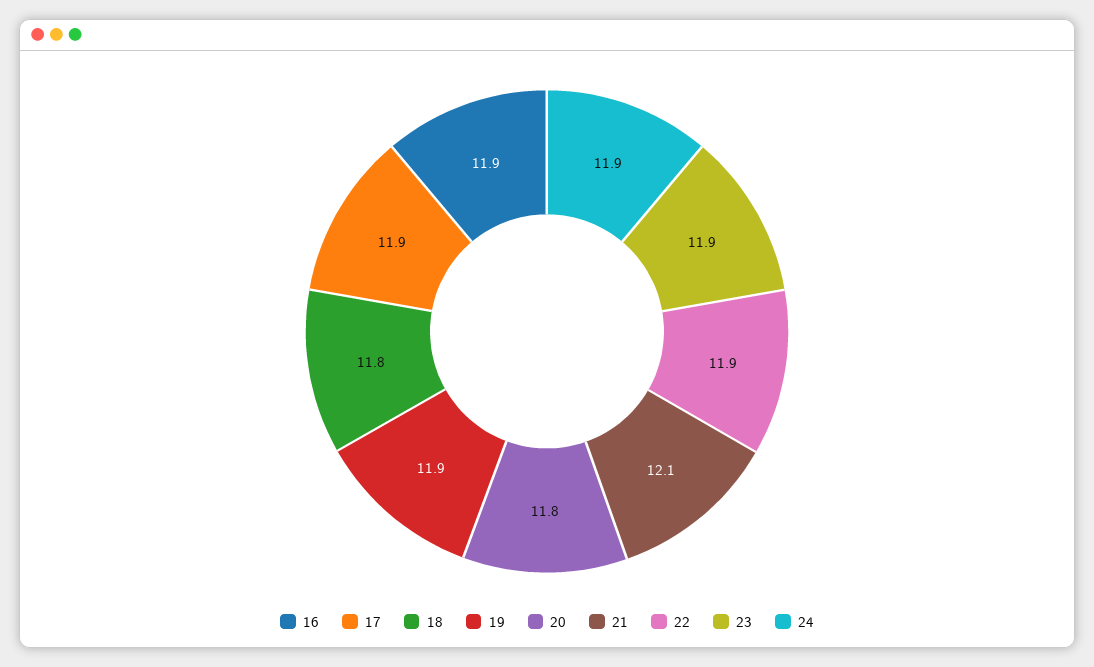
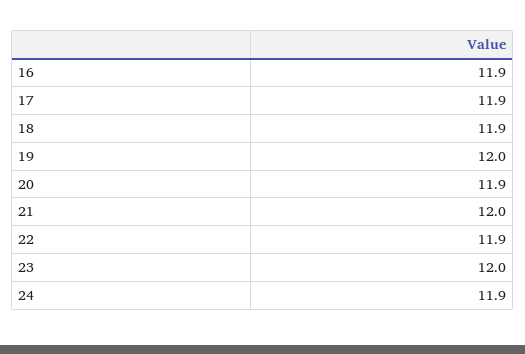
  {
    "16": 11.9,
    "17": 11.9,
-   "18": 11.8,
+   "18": 11.9,
-   "19": 11.9,
+   "19": 12,
-   "20": 11.8,
+   "20": 11.9,
-   "21": 12.1,
+   "21": 12,
    "22": 11.9,
-   "23": 11.9,
+   "23": 12,
    "24": 11.9
  }

